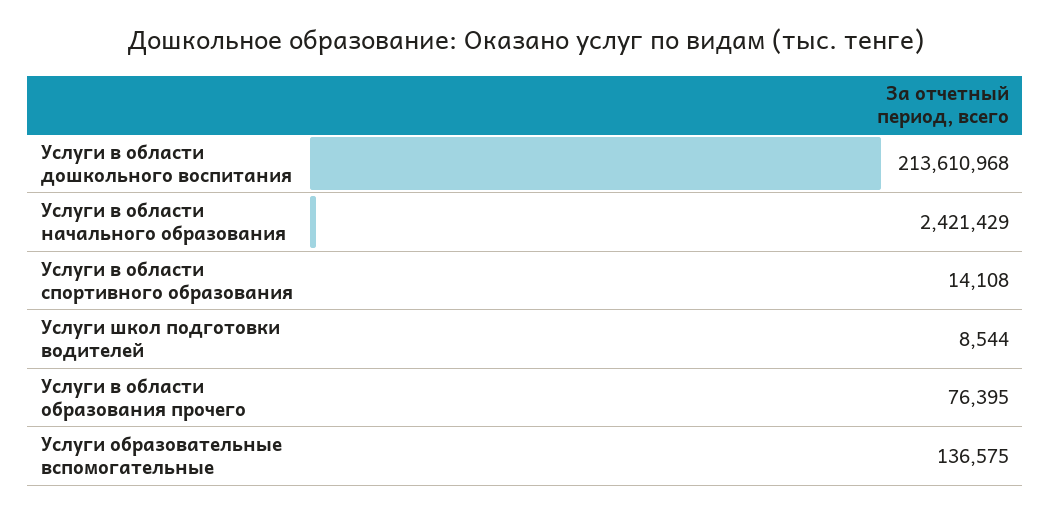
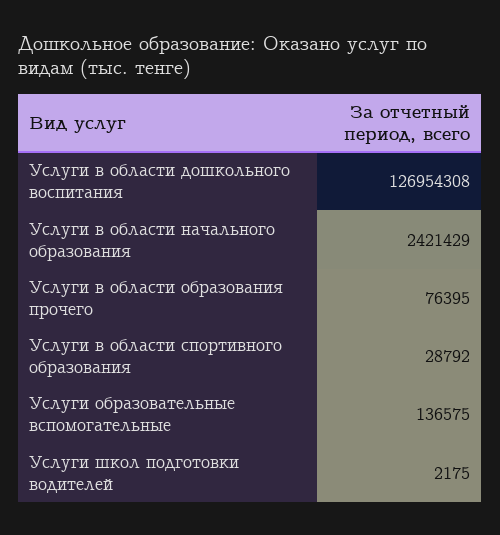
  {
-   "Услуги в области дошкольного воспитания": 213610968,
+   "Услуги в области дошкольного воспитания": 126954308,
    "Услуги в области начального образования": 2421429,
-   "Услуги в области спортивного образования": 14108,
+   "Услуги в области спортивного образования": 28792,
-   "Услуги школ подготовки водителей": 8544,
+   "Услуги школ подготовки водителей": 2175,
    "Услуги в области образования прочего": 76395,
    "Услуги образовательные вспомогательные": 136575
  }

